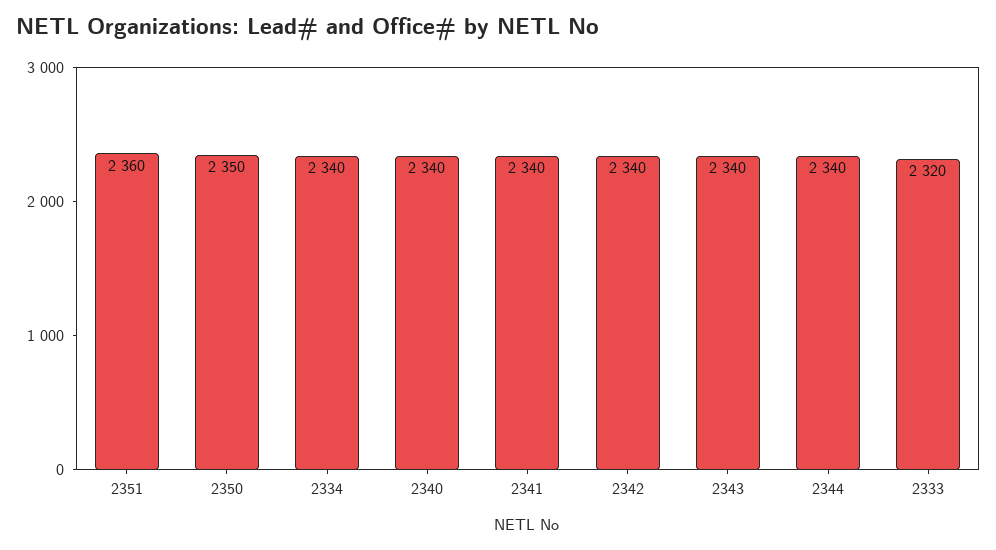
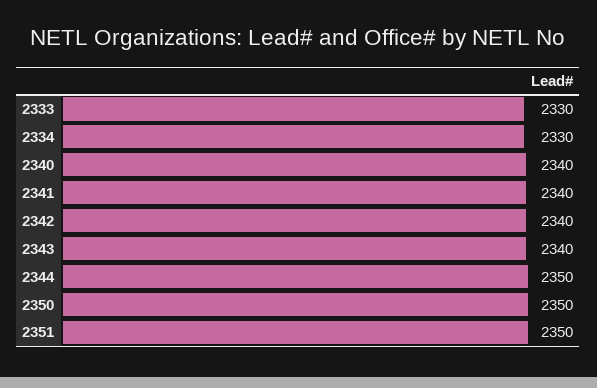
  {
-   "2351": 2360,
+   "2351": 2350,
    "2350": 2350,
-   "2334": 2340,
+   "2334": 2330,
    "2340": 2340,
    "2341": 2340,
    "2342": 2340,
    "2343": 2340,
-   "2344": 2340,
+   "2344": 2350,
-   "2333": 2320
+   "2333": 2330
  }

